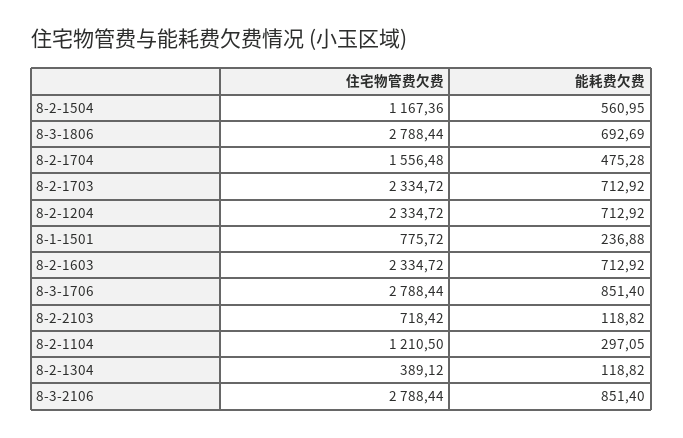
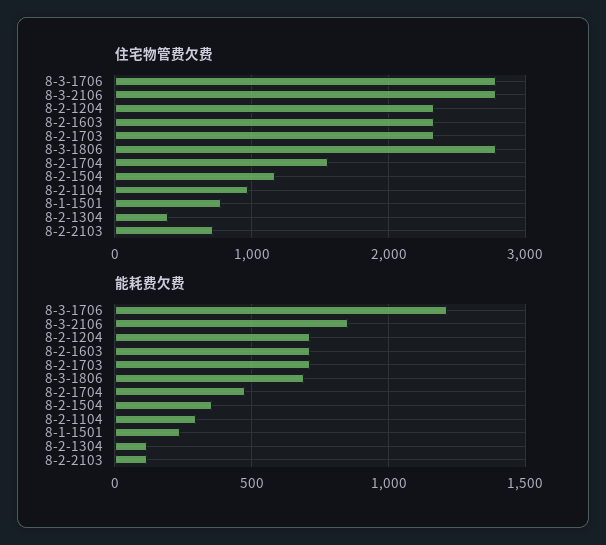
  {
    "住宅物管费欠费": {
      "8-2-1504": 1167.36,
      "8-3-1806": 2788.44,
      "8-2-1704": 1556.48,
      "8-2-1703": 2334.72,
      "8-2-1204": 2334.72,
      "8-1-1501": 775.72,
      "8-2-1603": 2334.72,
      "8-3-1706": 2788.44,
      "8-2-2103": 718.42,
-     "8-2-1104": 1210.5,
+     "8-2-1104": 1000,
      "8-2-1304": 389.12,
      "8-3-2106": 2788.44
    },
    "能耗费欠费": {
-     "8-2-1504": 560.95,
+     "8-2-1504": 350,
      "8-3-1806": 692.69,
      "8-2-1704": 475.28,
      "8-2-1703": 712.92,
      "8-2-1204": 712.92,
      "8-1-1501": 236.88,
      "8-2-1603": 712.92,
-     "8-3-1706": 851.4,
+     "8-3-1706": 1200,
      "8-2-2103": 118.82,
      "8-2-1104": 297.05,
      "8-2-1304": 118.82,
      "8-3-2106": 851.4
    }
  }

